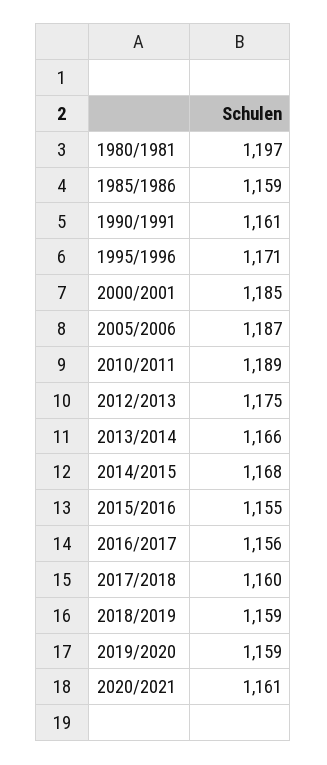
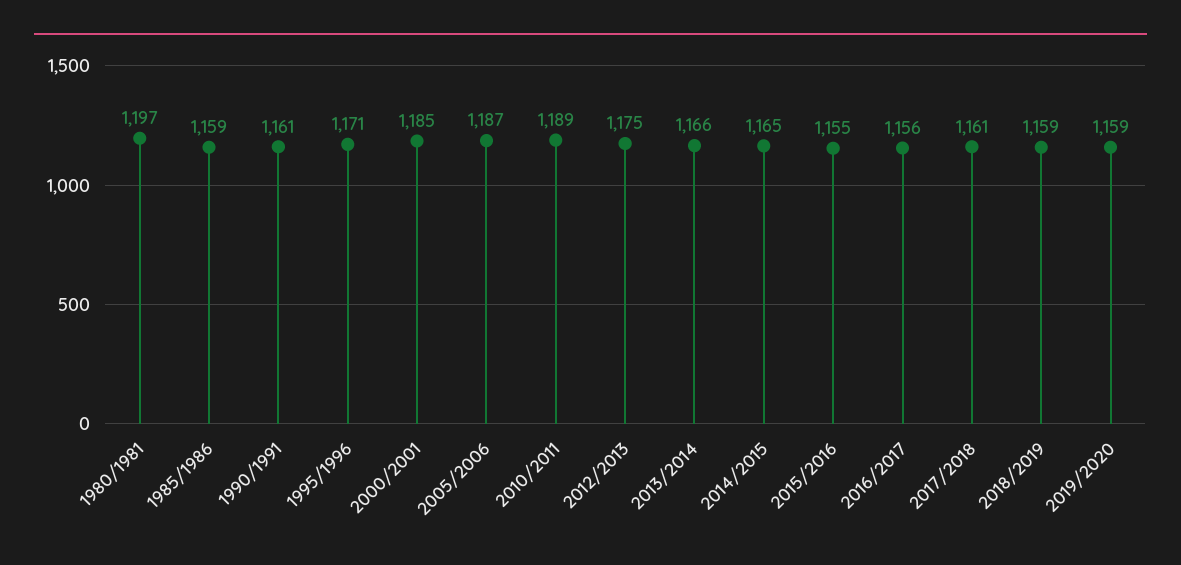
  {
    "1980/1981": 1197,
    "1985/1986": 1159,
    "1990/1991": 1161,
    "1995/1996": 1171,
    "2000/2001": 1185,
    "2005/2006": 1187,
    "2010/2011": 1189,
    "2012/2013": 1175,
    "2013/2014": 1166,
-   "2014/2015": 1168,
+   "2014/2015": 1165,
    "2015/2016": 1155,
    "2016/2017": 1156,
-   "2017/2018": 1160,
+   "2017/2018": 1161,
    "2018/2019": 1159,
-   "2019/2020": 1159,
+   "2019/2020": 1159
-   "2020/2021": 1161
  }

